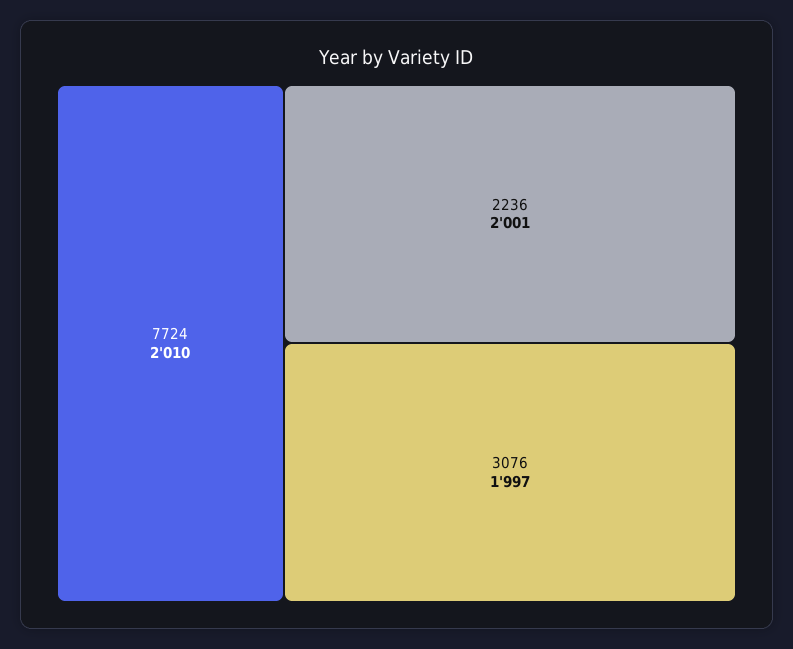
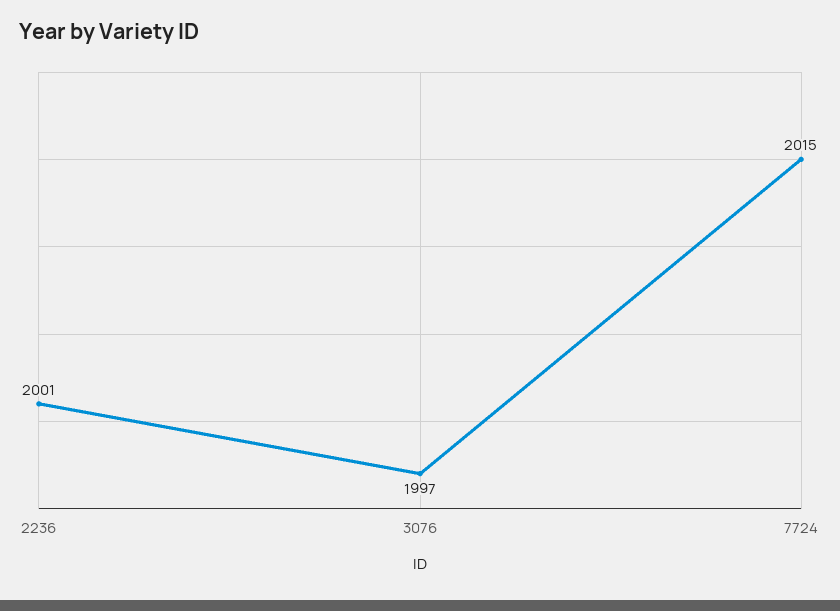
  {
-   "7724": 2010,
+   "7724": 2015,
    "2236": 2001,
    "3076": 1997
  }

